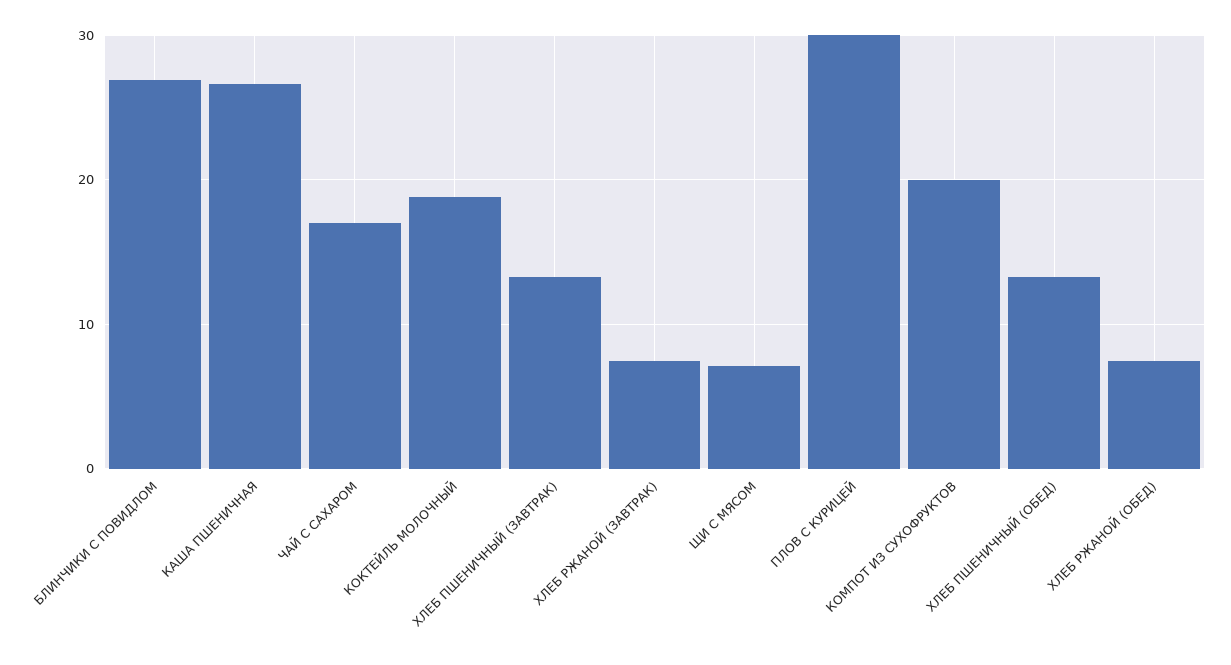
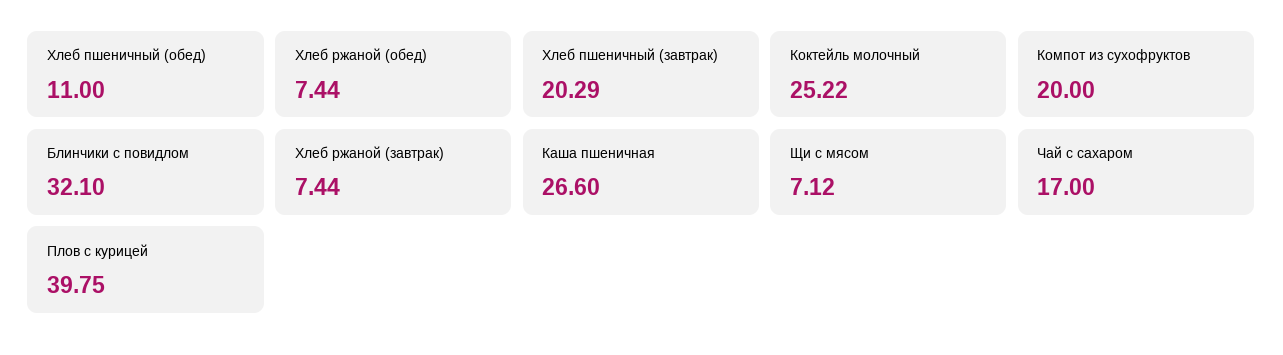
  {
-   "БЛИНЧИКИ С ПОВИДЛОМ": 27,
+   "БЛИНЧИКИ С ПОВИДЛОМ": 32.1,
    "КАША ПШЕНИЧНАЯ": 26.6,
    "ЧАЙ С САХАРОМ": 17,
-   "КОКТЕЙЛЬ МОЛОЧНЫЙ": 19,
+   "КОКТЕЙЛЬ МОЛОЧНЫЙ": 25.22,
-   "ХЛЕБ ПШЕНИЧНЫЙ (ЗАВТРАК)": 13,
+   "ХЛЕБ ПШЕНИЧНЫЙ (ЗАВТРАК)": 20.29,
    "ХЛЕБ РЖАНОЙ (ЗАВТРАК)": 7.44,
    "ЩИ С МЯСОМ": 7.12,
-   "ПЛОВ С КУРИЦЕЙ": 30,
+   "ПЛОВ С КУРИЦЕЙ": 39.75,
    "КОМПОТ ИЗ СУХОФРУКТОВ": 20,
-   "ХЛЕБ ПШЕНИЧНЫЙ (ОБЕД)": 13,
+   "ХЛЕБ ПШЕНИЧНЫЙ (ОБЕД)": 11,
    "ХЛЕБ РЖАНОЙ (ОБЕД)": 7.44
  }

